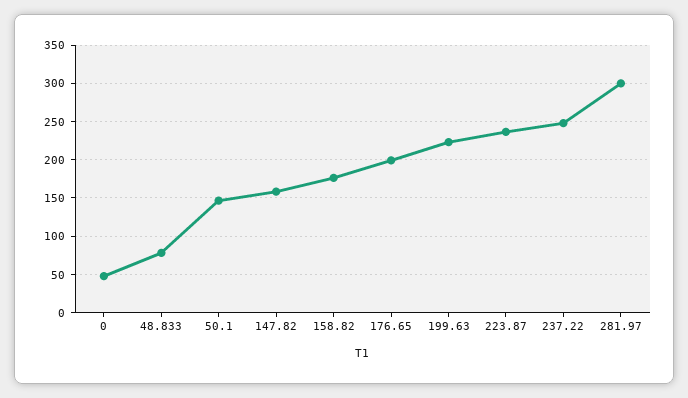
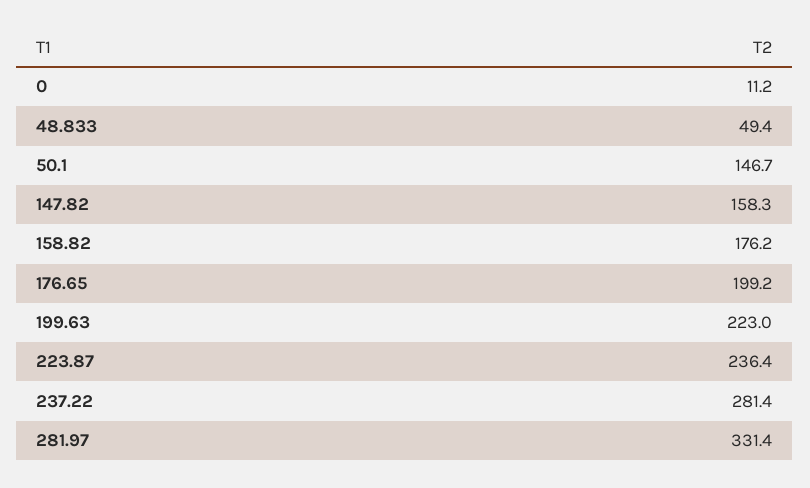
  {
-   "0": 50,
+   "0": 11.2,
-   "48.833": 80,
+   "48.833": 49.4,
    "50.1": 146.7,
    "147.82": 158.3,
    "158.82": 176.2,
    "176.65": 199.2,
    "199.63": 223,
    "223.87": 236.4,
-   "237.22": 250,
+   "237.22": 281.4,
-   "281.97": 300
+   "281.97": 331.4
  }

